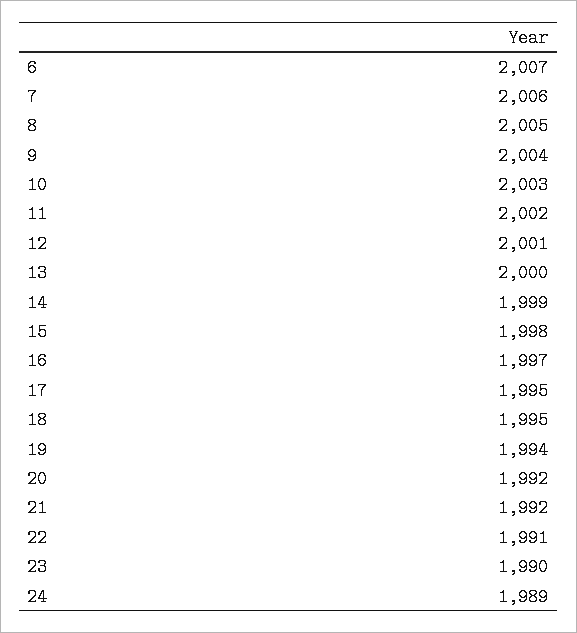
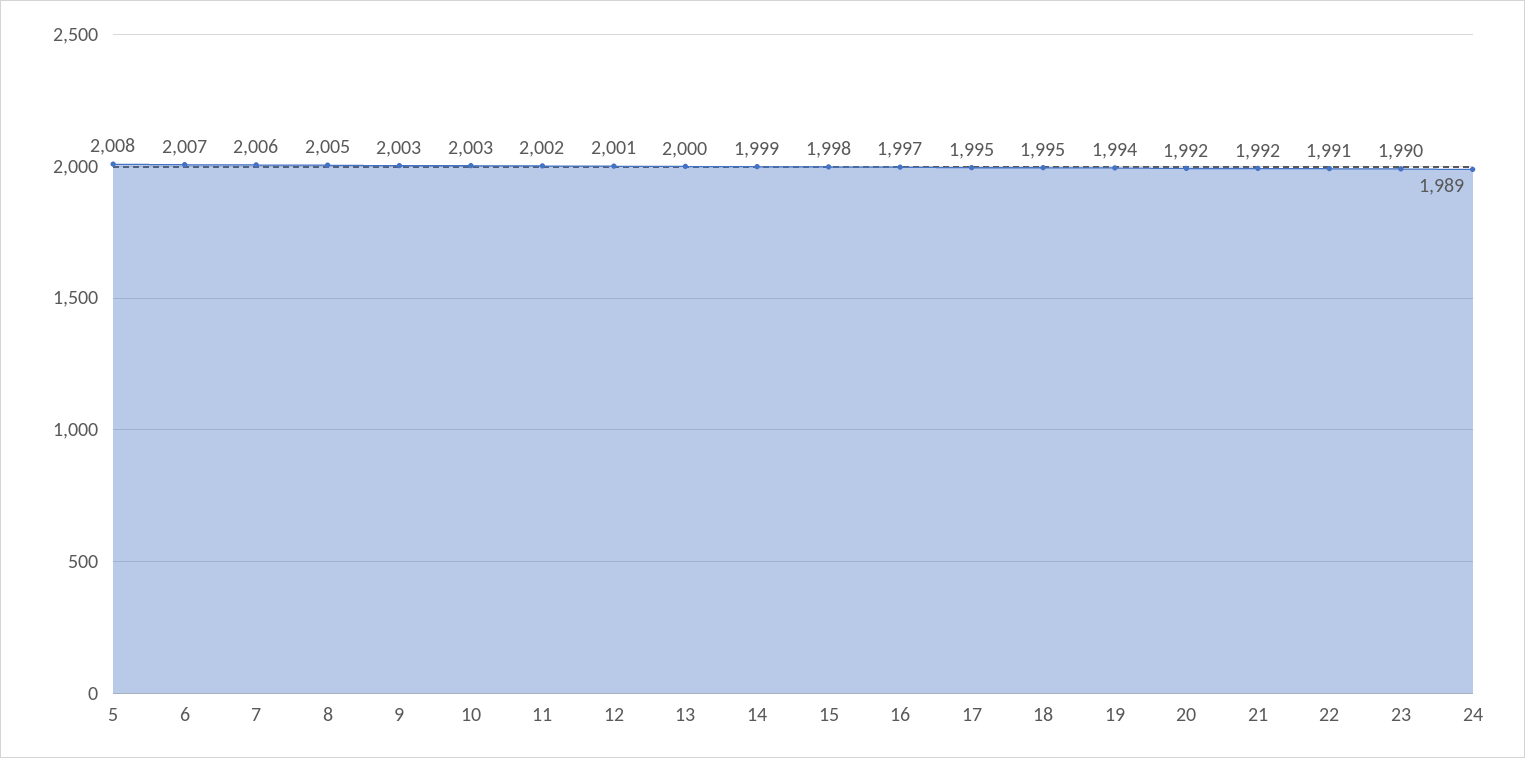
  {
    "6": 2007,
    "7": 2006,
    "8": 2005,
-   "9": 2004,
+   "9": 2003,
    "10": 2003,
    "11": 2002,
    "12": 2001,
    "13": 2000,
    "14": 1999,
    "15": 1998,
    "16": 1997,
    "17": 1995,
    "18": 1995,
    "19": 1994,
    "20": 1992,
    "21": 1992,
    "22": 1991,
    "23": 1990,
-   "24": 1989
+   "24": 1989,
+   "5": 2008
  }

